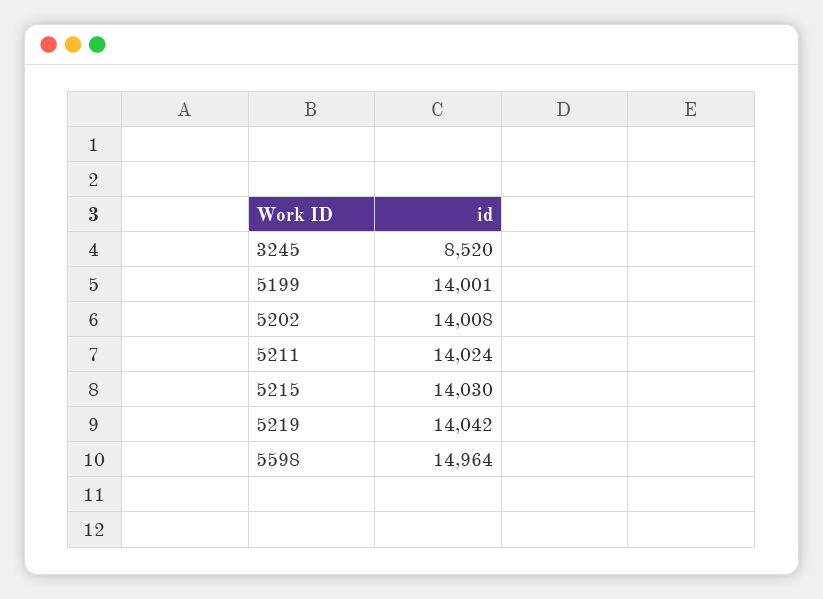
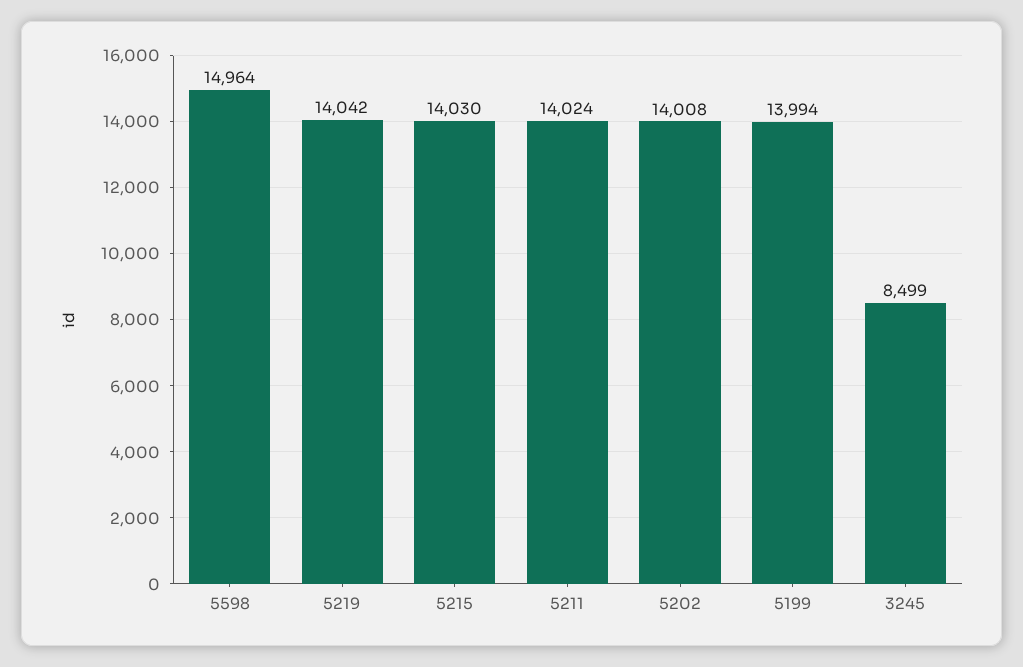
  {
-   "3245": 8520,
+   "3245": 8499,
-   "5199": 14001,
+   "5199": 13994,
    "5202": 14008,
    "5211": 14024,
    "5215": 14030,
    "5219": 14042,
    "5598": 14964
  }

